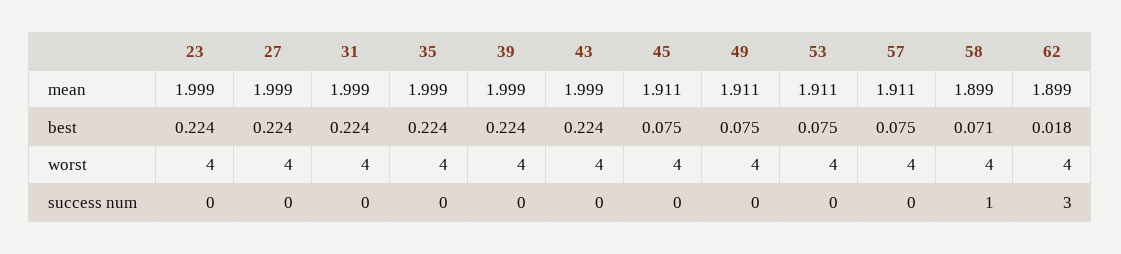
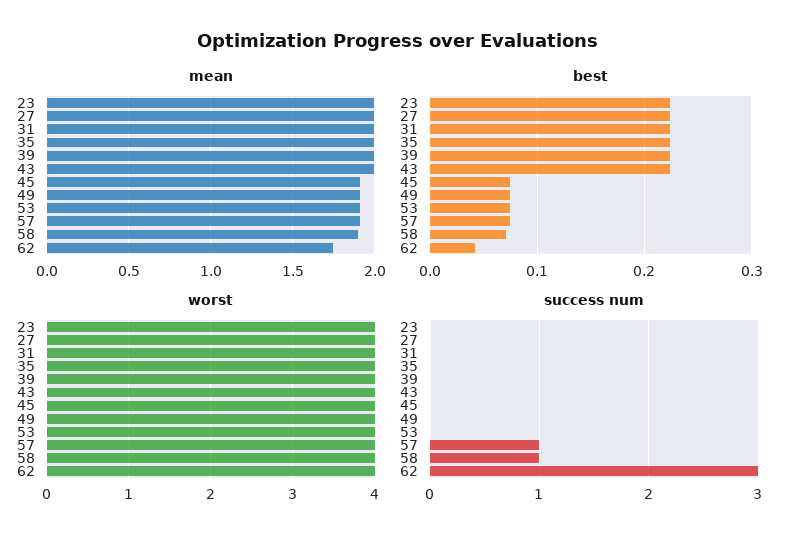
  {
    "mean": {
      "23": 1.999,
      "27": 1.999,
      "31": 1.999,
      "35": 1.999,
      "39": 1.999,
      "43": 1.999,
      "45": 1.911,
      "49": 1.911,
      "53": 1.911,
      "57": 1.911,
      "58": 1.899,
-     "62": 1.899
+     "62": 1.75
    },
    "best": {
      "23": 0.224,
      "27": 0.224,
      "31": 0.224,
      "35": 0.224,
      "39": 0.224,
      "43": 0.224,
      "45": 0.075,
      "49": 0.075,
      "53": 0.075,
      "57": 0.075,
      "58": 0.071,
-     "62": 0.018
+     "62": 0.04
    },
    "worst": {
      "23": 4,
      "27": 4,
      "31": 4,
      "35": 4,
      "39": 4,
      "43": 4,
      "45": 4,
      "49": 4,
      "53": 4,
      "57": 4,
      "58": 4,
      "62": 4
    },
    "success num": {
      "23": 0,
      "27": 0,
      "31": 0,
      "35": 0,
      "39": 0,
      "43": 0,
      "45": 0,
      "49": 0,
      "53": 0,
-     "57": 0,
+     "57": 1,
      "58": 1,
      "62": 3
    }
  }

